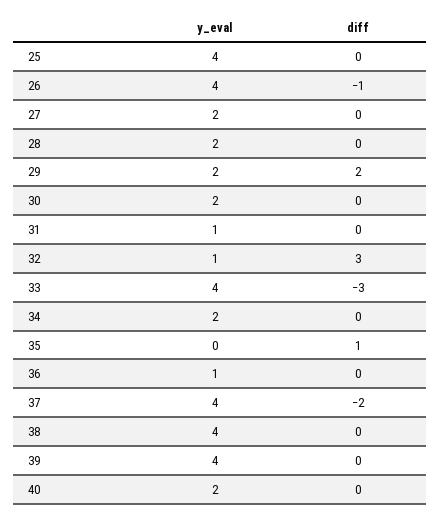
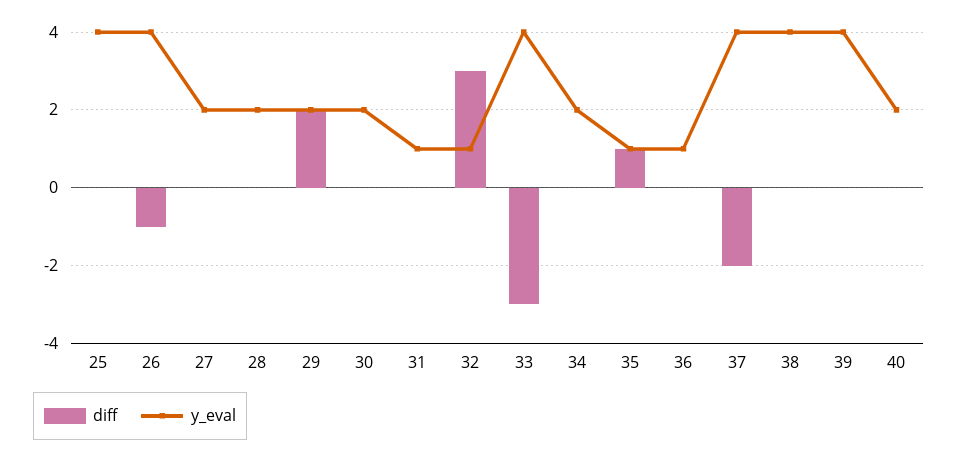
  {
    "y_eval": {
      "25": 4,
      "26": 4,
      "27": 2,
      "28": 2,
      "29": 2,
      "30": 2,
      "31": 1,
      "32": 1,
      "33": 4,
      "34": 2,
-     "35": 0,
+     "35": 1,
      "36": 1,
      "37": 4,
      "38": 4,
      "39": 4,
      "40": 2
    },
    "diff": {
      "25": 0,
      "26": -1,
      "27": 0,
      "28": 0,
      "29": 2,
      "30": 0,
      "31": 0,
      "32": 3,
      "33": -3,
      "34": 0,
      "35": 1,
      "36": 0,
      "37": -2,
      "38": 0,
      "39": 0,
      "40": 0
    }
  }

